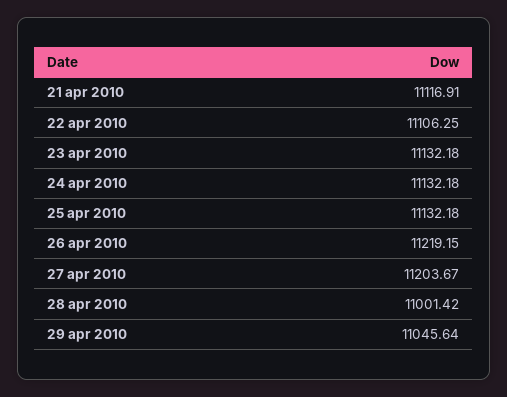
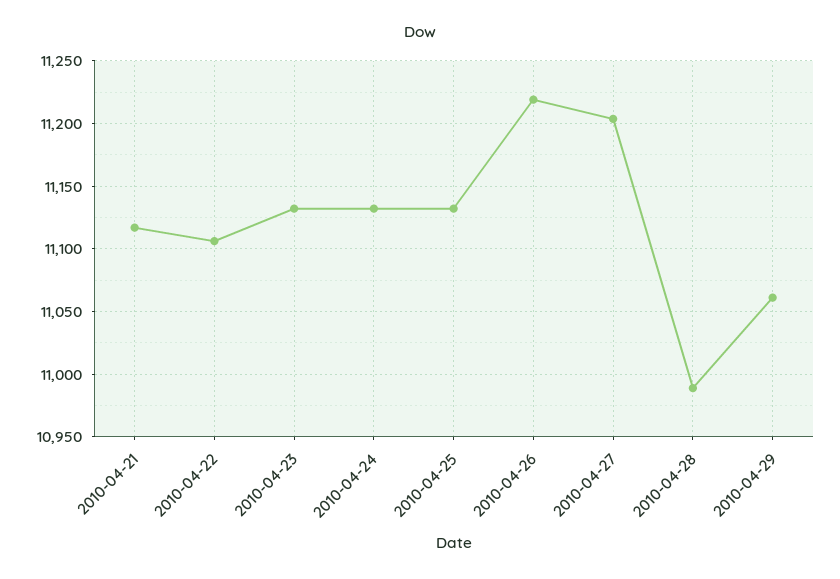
  {
    "21 apr 2010": 11116.91,
    "22 apr 2010": 11106.25,
    "23 apr 2010": 11132.18,
    "24 apr 2010": 11132.18,
    "25 apr 2010": 11132.18,
    "26 apr 2010": 11219.15,
    "27 apr 2010": 11203.67,
-   "28 apr 2010": 11001.42,
+   "28 apr 2010": 10990,
-   "29 apr 2010": 11045.64
+   "29 apr 2010": 11060
  }

